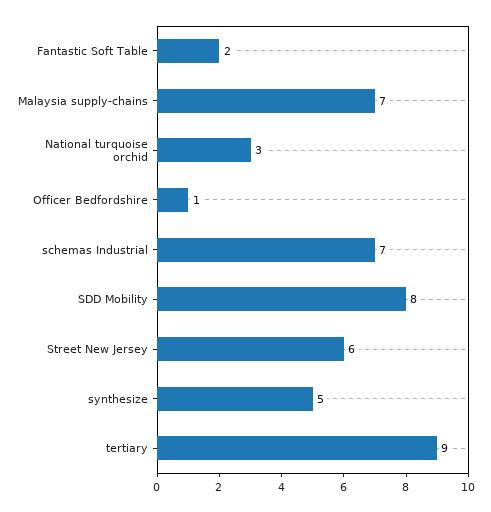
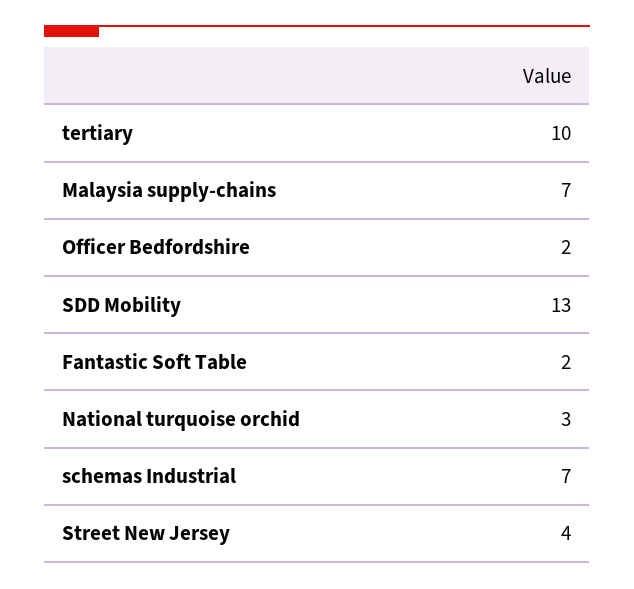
  {
    "Fantastic Soft Table": 2,
    "Malaysia supply-chains": 7,
    "National turquoise orchid": 3,
-   "Officer Bedfordshire": 1,
+   "Officer Bedfordshire": 2,
    "schemas Industrial": 7,
-   "SDD Mobility": 8,
+   "SDD Mobility": 13,
-   "Street New Jersey": 6,
+   "Street New Jersey": 4,
-   "synthesize": 5,
-   "tertiary": 9
+   "tertiary": 10
  }

